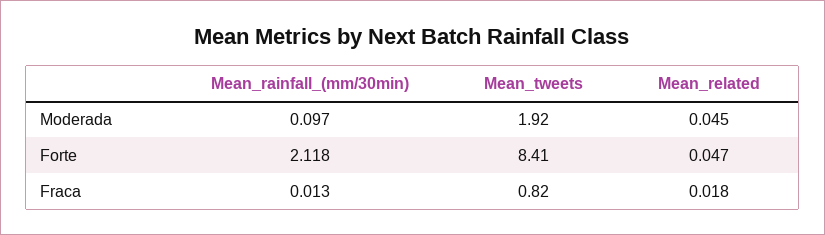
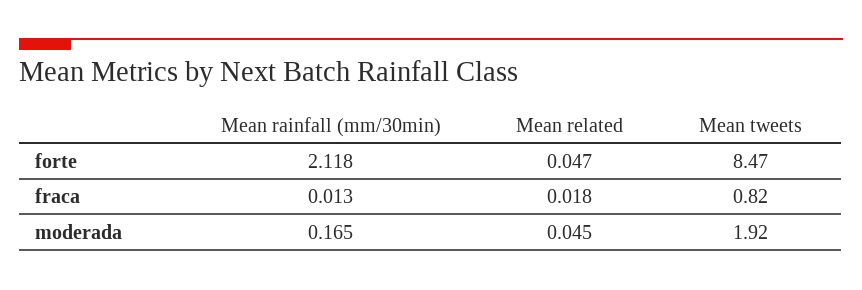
  {
    "Mean_rainfall_(mm/30min)": {
-     "Moderada": 0.097,
+     "Moderada": 0.165,
      "Forte": 2.118,
      "Fraca": 0.013
    },
    "Mean_tweets": {
      "Moderada": 1.92,
-     "Forte": 8.41,
+     "Forte": 8.47,
      "Fraca": 0.82
    },
    "Mean_related": {
      "Moderada": 0.045,
      "Forte": 0.047,
      "Fraca": 0.018
    }
  }

